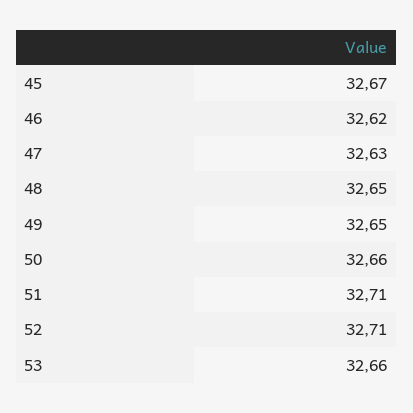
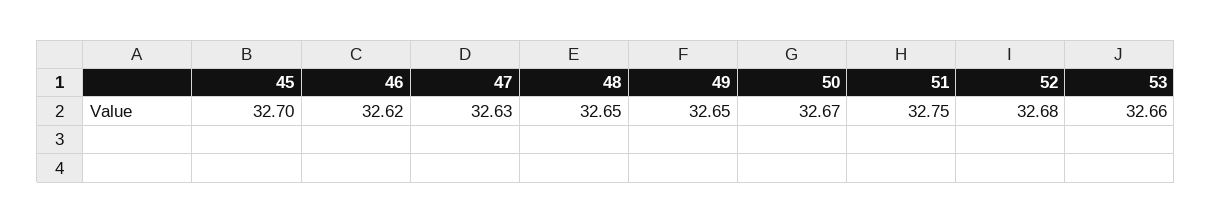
  {
-   "45": 32.67,
+   "45": 32.7,
    "46": 32.62,
    "47": 32.63,
    "48": 32.65,
    "49": 32.65,
-   "50": 32.66,
+   "50": 32.67,
-   "51": 32.71,
+   "51": 32.75,
-   "52": 32.71,
+   "52": 32.68,
    "53": 32.66
  }

